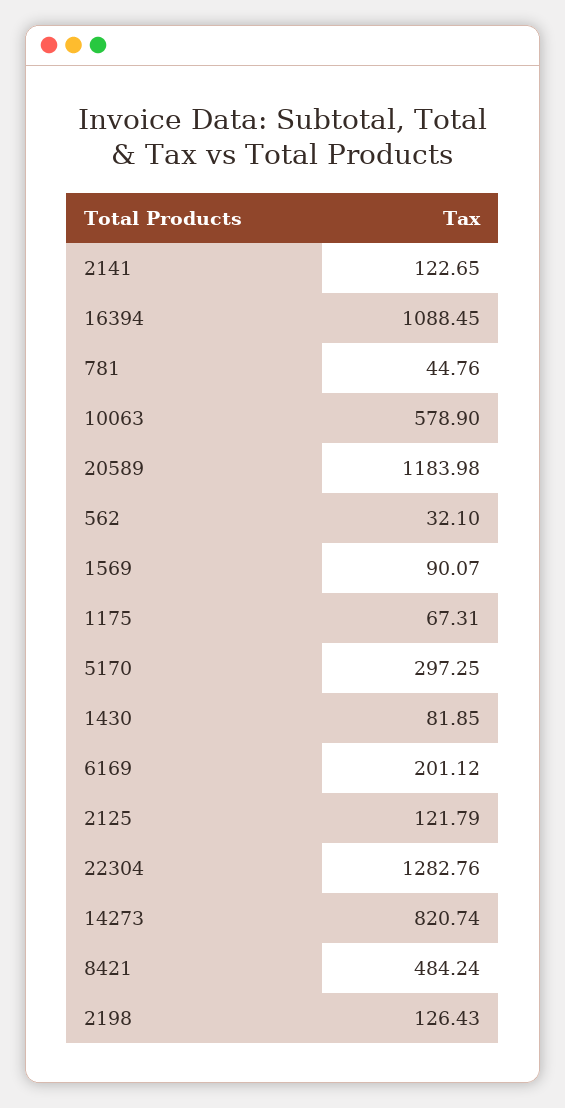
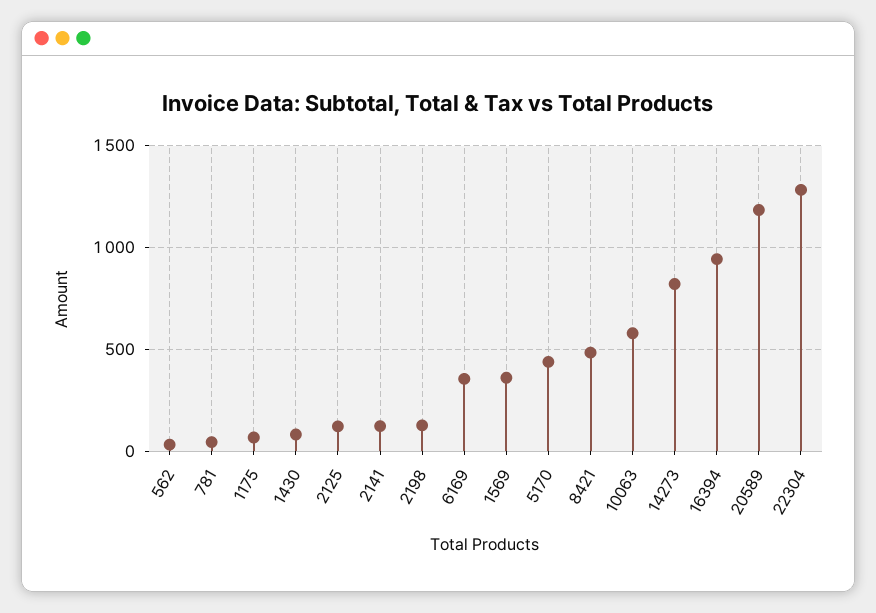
  {
    "2141": 122.65,
-   "16394": 1088.45,
+   "16394": 950,
    "781": 44.76,
    "10063": 578.9,
    "20589": 1183.98,
    "562": 32.1,
-   "1569": 90.07,
+   "1569": 350,
    "1175": 67.31,
-   "5170": 297.25,
+   "5170": 450,
    "1430": 81.85,
-   "6169": 201.12,
+   "6169": 350,
    "2125": 121.79,
    "22304": 1282.76,
    "14273": 820.74,
    "8421": 484.24,
    "2198": 126.43
  }

